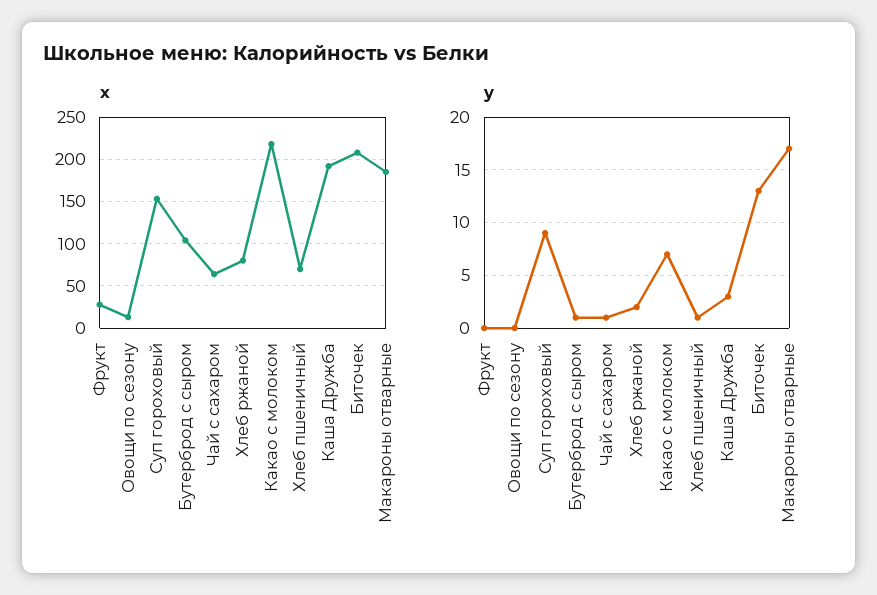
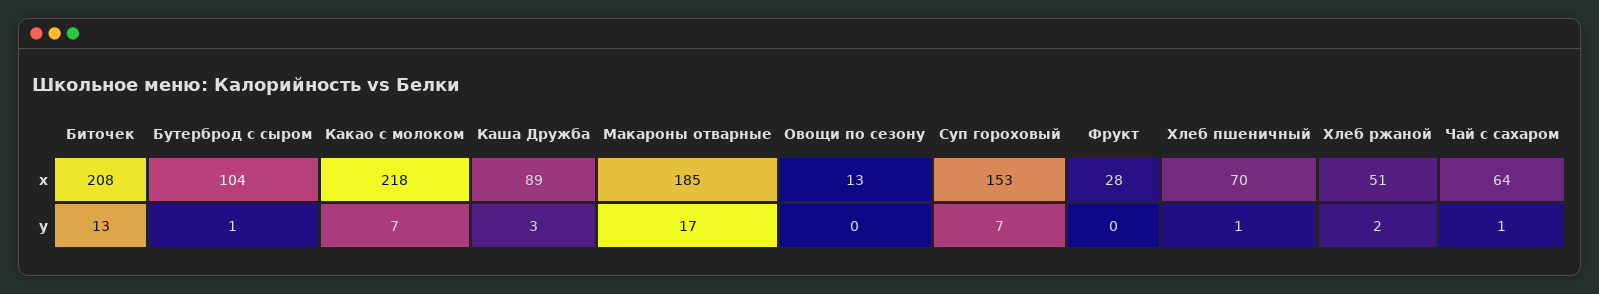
  {
    "x": {
      "Фрукт": 28,
      "Овощи по сезону": 13,
      "Суп гороховый": 153,
      "Бутерброд с сыром": 104,
      "Чай с сахаром": 64,
-     "Хлеб ржаной": 80,
+     "Хлеб ржаной": 51,
      "Какао с молоком": 218,
      "Хлеб пшеничный": 70,
-     "Каша Дружба": 190,
+     "Каша Дружба": 89,
      "Биточек": 208,
      "Макароны отварные": 185
    },
    "y": {
      "Фрукт": 0,
      "Овощи по сезону": 0,
-     "Суп гороховый": 9,
+     "Суп гороховый": 7,
      "Бутерброд с сыром": 1,
      "Чай с сахаром": 1,
      "Хлеб ржаной": 2,
      "Какао с молоком": 7,
      "Хлеб пшеничный": 1,
      "Каша Дружба": 3,
      "Биточек": 13,
      "Макароны отварные": 17
    }
  }

